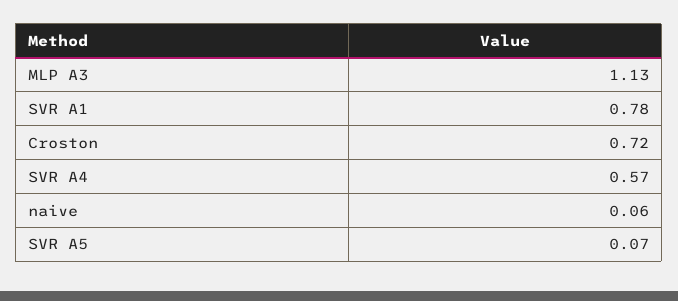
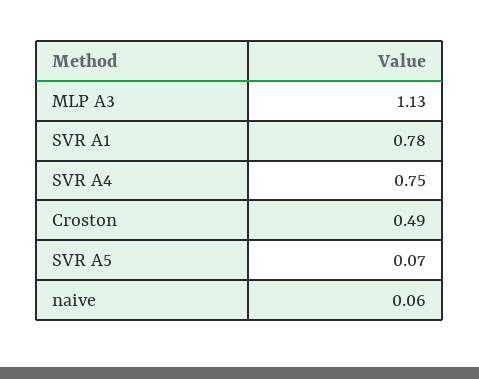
  {
    "MLP A3": 1.13,
    "SVR A1": 0.78,
-   "Croston": 0.72,
+   "Croston": 0.49,
-   "SVR A4": 0.57,
+   "SVR A4": 0.75,
    "naive": 0.06,
    "SVR A5": 0.07
  }

